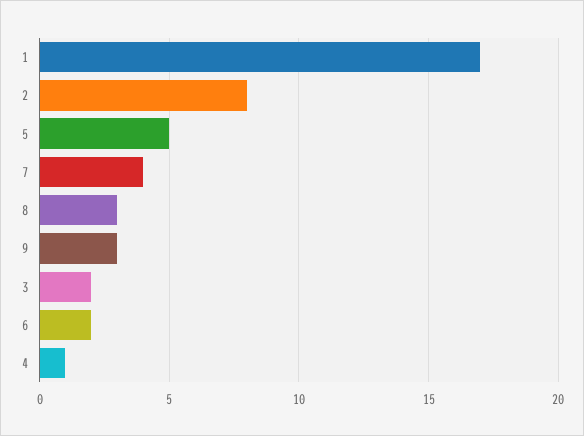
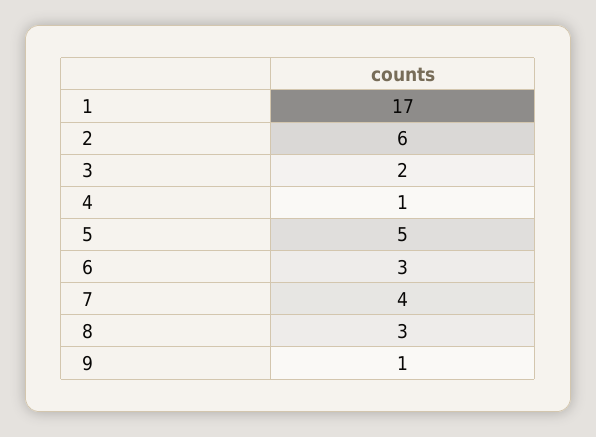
  {
    "1": 17,
-   "2": 8,
+   "2": 6,
    "5": 5,
    "7": 4,
    "8": 3,
-   "9": 3,
+   "9": 1,
    "3": 2,
-   "6": 2,
+   "6": 3,
    "4": 1
  }

